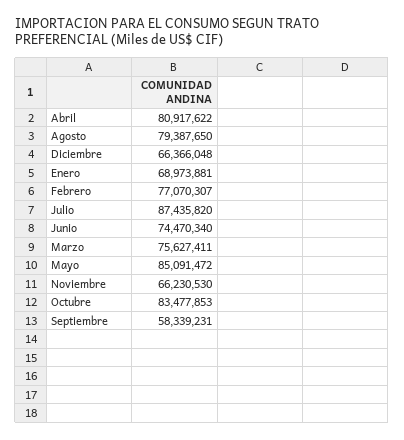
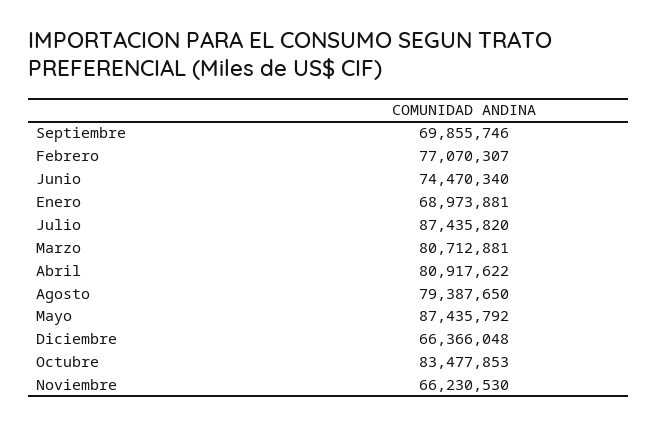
  {
    "Abril": 80917622,
    "Agosto": 79387650,
    "Diciembre": 66366048,
    "Enero": 68973881,
    "Febrero": 77070307,
    "Julio": 87435820,
    "Junio": 74470340,
-   "Marzo": 75627411,
+   "Marzo": 80712881,
-   "Mayo": 85091472,
+   "Mayo": 87435792,
    "Noviembre": 66230530,
    "Octubre": 83477853,
-   "Septiembre": 58339231
+   "Septiembre": 69855746
  }

